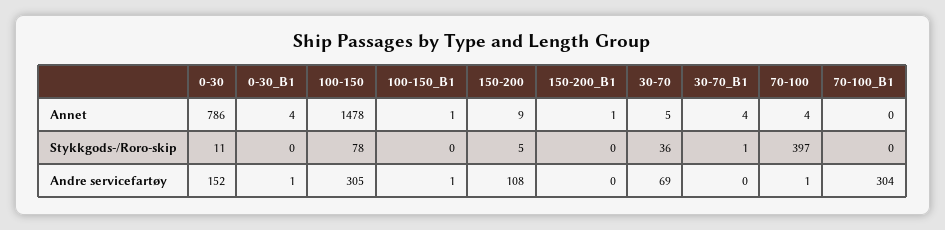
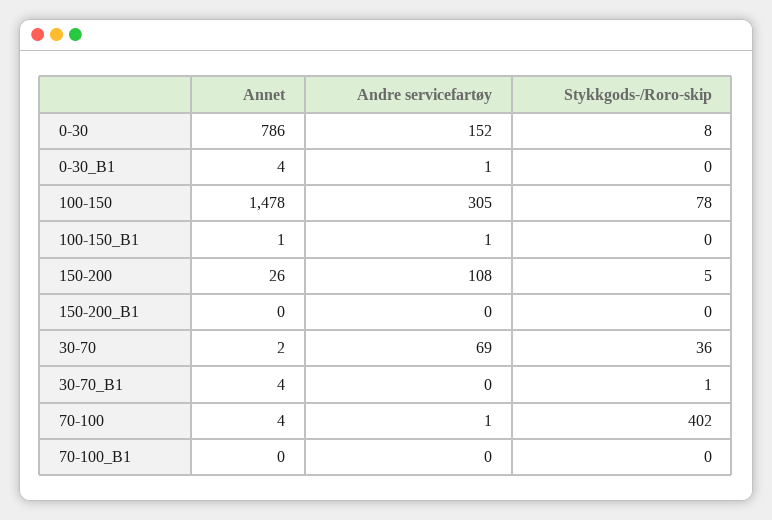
  {
    "0-30": {
      "Annet": 786,
-     "Stykkgods-/Roro-skip": 11,
+     "Stykkgods-/Roro-skip": 8,
      "Andre servicefartøy": 152
    },
    "0-30_B1": {
      "Annet": 4,
      "Stykkgods-/Roro-skip": 0,
      "Andre servicefartøy": 1
    },
    "100-150": {
      "Annet": 1478,
      "Stykkgods-/Roro-skip": 78,
      "Andre servicefartøy": 305
    },
    "100-150_B1": {
      "Annet": 1,
      "Stykkgods-/Roro-skip": 0,
      "Andre servicefartøy": 1
    },
    "150-200": {
-     "Annet": 9,
+     "Annet": 26,
      "Stykkgods-/Roro-skip": 5,
      "Andre servicefartøy": 108
    },
    "150-200_B1": {
-     "Annet": 1,
+     "Annet": 0,
      "Stykkgods-/Roro-skip": 0,
      "Andre servicefartøy": 0
    },
    "30-70": {
-     "Annet": 5,
+     "Annet": 2,
      "Stykkgods-/Roro-skip": 36,
      "Andre servicefartøy": 69
    },
    "30-70_B1": {
      "Annet": 4,
      "Stykkgods-/Roro-skip": 1,
      "Andre servicefartøy": 0
    },
    "70-100": {
      "Annet": 4,
-     "Stykkgods-/Roro-skip": 397,
+     "Stykkgods-/Roro-skip": 402,
      "Andre servicefartøy": 1
    },
    "70-100_B1": {
      "Annet": 0,
      "Stykkgods-/Roro-skip": 0,
-     "Andre servicefartøy": 304
+     "Andre servicefartøy": 0
    }
  }

